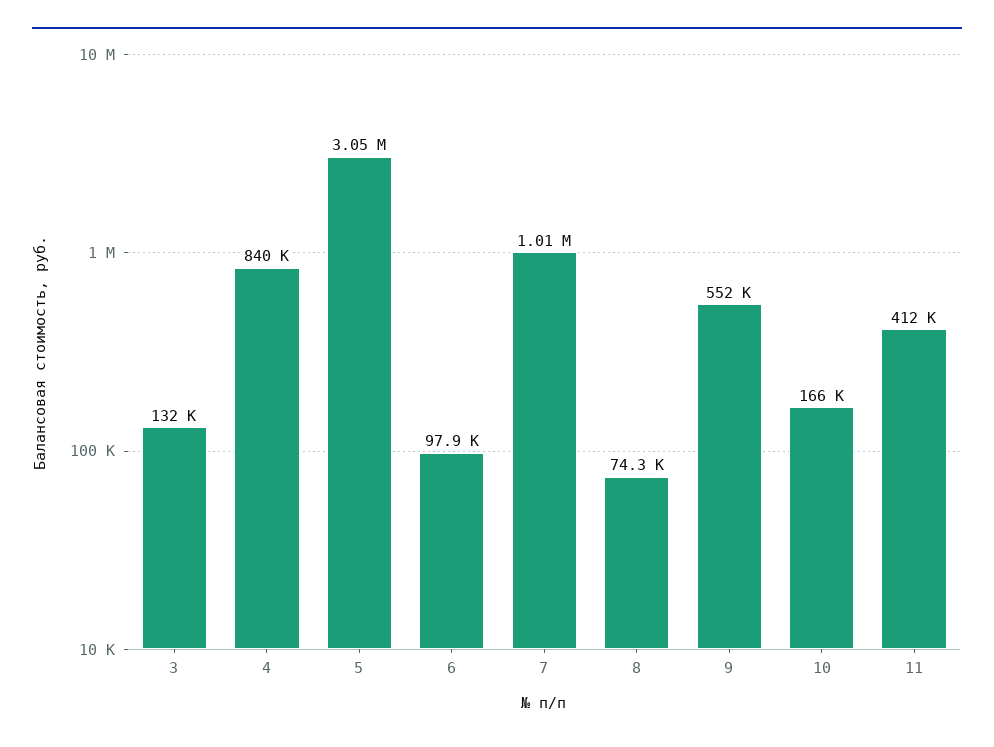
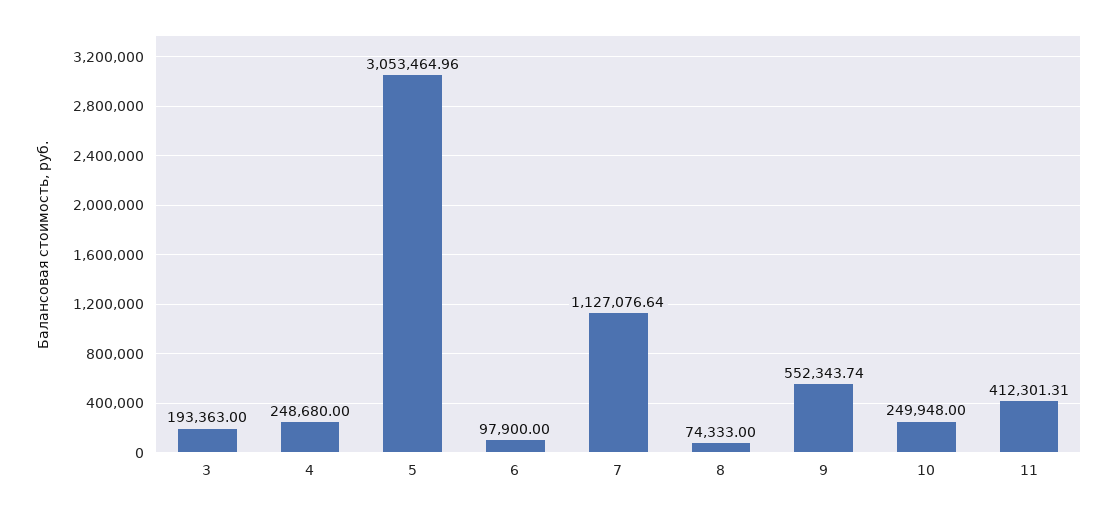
  {
-   "3": 132000,
+   "3": 193363,
-   "4": 840000,
+   "4": 248680,
    "5": 3053464.96,
    "6": 97900,
-   "7": 1010000,
+   "7": 1127076.64,
    "8": 74333,
    "9": 552343.74,
-   "10": 166000,
+   "10": 249948,
    "11": 412301.31
  }

